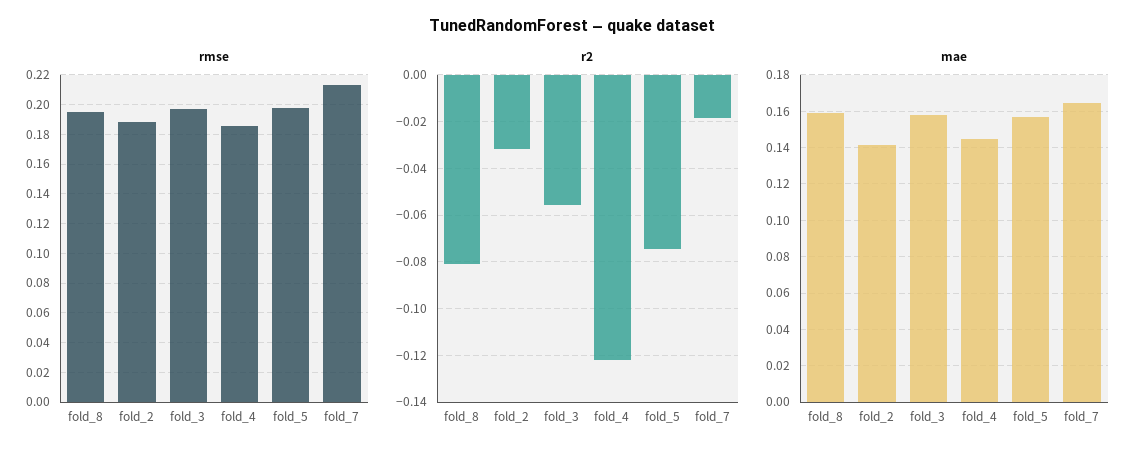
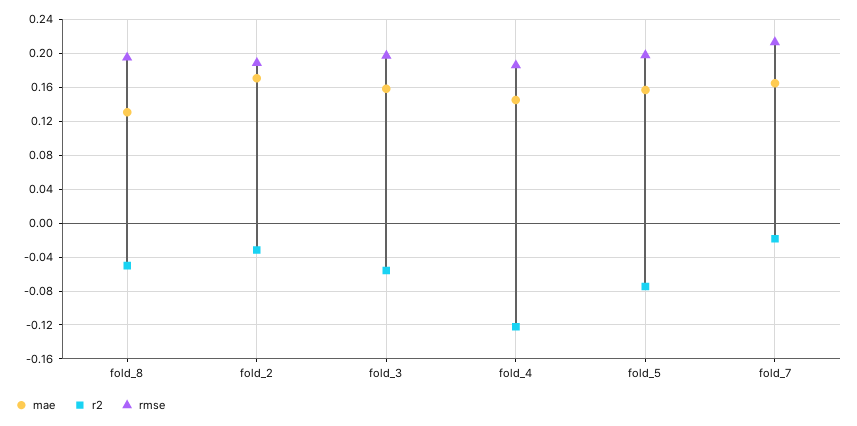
  {
    "rmse": {
      "fold_8": 0.195,
      "fold_2": 0.19,
      "fold_3": 0.195,
      "fold_4": 0.185,
      "fold_5": 0.2,
      "fold_7": 0.215
    },
    "r2": {
-     "fold_8": -0.08,
+     "fold_8": -0.05,
      "fold_2": -0.03,
      "fold_3": -0.055,
      "fold_4": -0.12,
      "fold_5": -0.075,
      "fold_7": -0.02
    },
    "mae": {
-     "fold_8": 0.16,
+     "fold_8": 0.13,
-     "fold_2": 0.14,
+     "fold_2": 0.17,
      "fold_3": 0.16,
      "fold_4": 0.145,
      "fold_5": 0.155,
      "fold_7": 0.165
    }
  }

